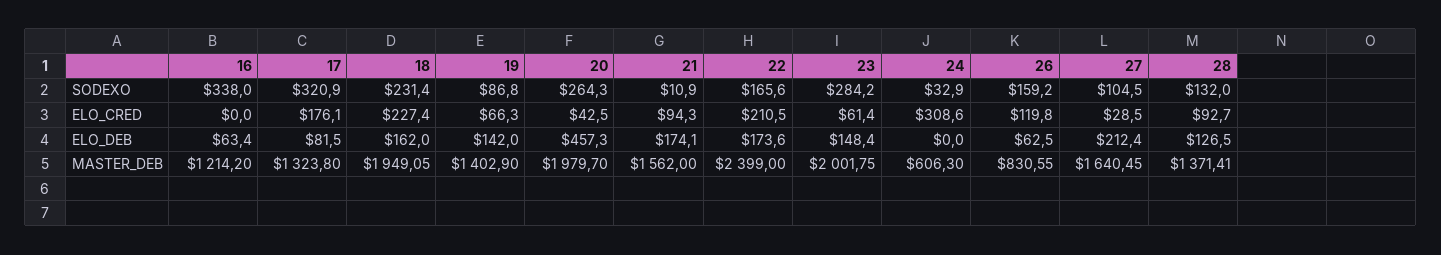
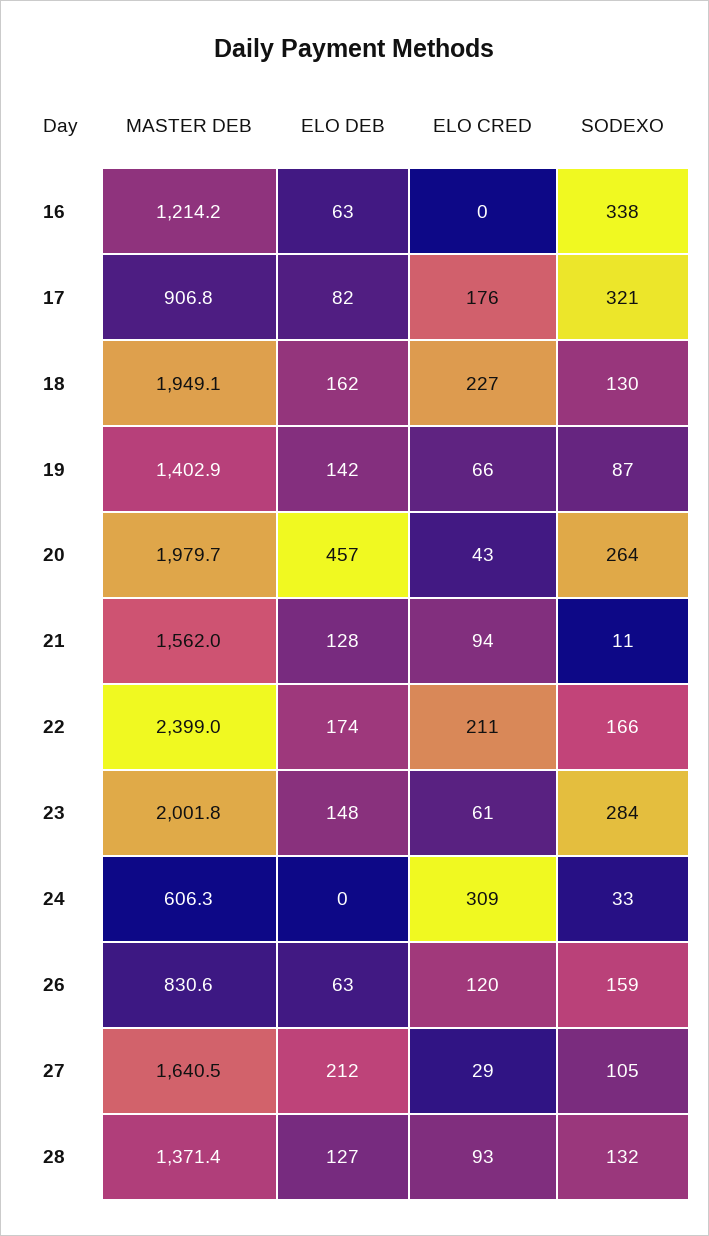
  {
    "16": {
      "SODEXO": 338,
      "ELO_CRED": 0,
      "ELO_DEB": 63.4,
      "MASTER_DEB": 1214.2
    },
    "17": {
      "SODEXO": 320.9,
      "ELO_CRED": 176.1,
      "ELO_DEB": 81.5,
-     "MASTER_DEB": 1323.8
+     "MASTER_DEB": 906.8
    },
    "18": {
-     "SODEXO": 231.4,
+     "SODEXO": 130,
      "ELO_CRED": 227.4,
      "ELO_DEB": 162,
      "MASTER_DEB": 1949.05
    },
    "19": {
      "SODEXO": 86.8,
      "ELO_CRED": 66.3,
      "ELO_DEB": 142,
      "MASTER_DEB": 1402.9
    },
    "20": {
      "SODEXO": 264.3,
      "ELO_CRED": 42.5,
      "ELO_DEB": 457.3,
      "MASTER_DEB": 1979.7
    },
    "21": {
      "SODEXO": 10.9,
      "ELO_CRED": 94.3,
-     "ELO_DEB": 174.1,
+     "ELO_DEB": 128,
      "MASTER_DEB": 1562
    },
    "22": {
      "SODEXO": 165.6,
      "ELO_CRED": 210.5,
      "ELO_DEB": 173.6,
      "MASTER_DEB": 2399
    },
    "23": {
      "SODEXO": 284.2,
      "ELO_CRED": 61.4,
      "ELO_DEB": 148.4,
      "MASTER_DEB": 2001.75
    },
    "24": {
      "SODEXO": 32.9,
      "ELO_CRED": 308.6,
      "ELO_DEB": 0,
      "MASTER_DEB": 606.3
    },
    "26": {
      "SODEXO": 159.2,
      "ELO_CRED": 119.8,
      "ELO_DEB": 62.5,
      "MASTER_DEB": 830.55
    },
    "27": {
      "SODEXO": 104.5,
      "ELO_CRED": 28.5,
      "ELO_DEB": 212.4,
      "MASTER_DEB": 1640.45
    },
    "28": {
      "SODEXO": 132,
      "ELO_CRED": 92.7,
      "ELO_DEB": 126.5,
      "MASTER_DEB": 1371.41
    }
  }

